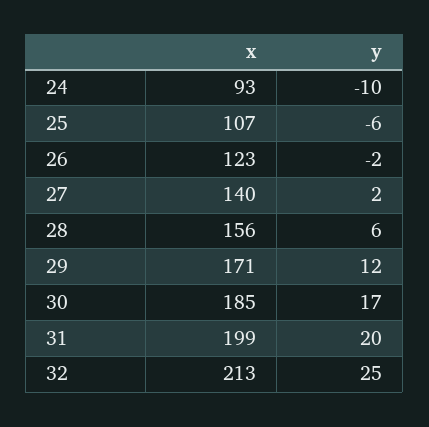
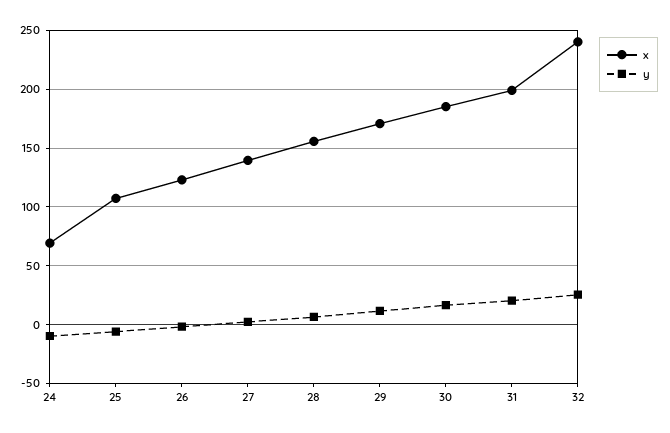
  {
    "x": {
-     "24": 93,
+     "24": 70,
      "25": 107,
      "26": 123,
      "27": 140,
      "28": 156,
      "29": 171,
      "30": 185,
      "31": 199,
-     "32": 213
+     "32": 240
    },
    "y": {
      "24": -10,
      "25": -6,
      "26": -2,
      "27": 2,
      "28": 6,
      "29": 12,
      "30": 17,
      "31": 20,
      "32": 25
    }
  }

